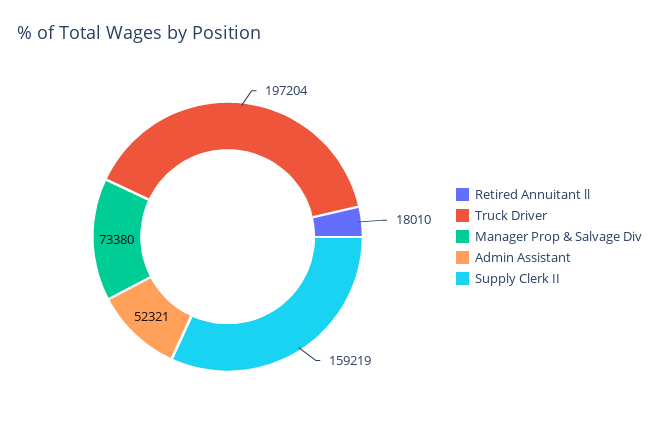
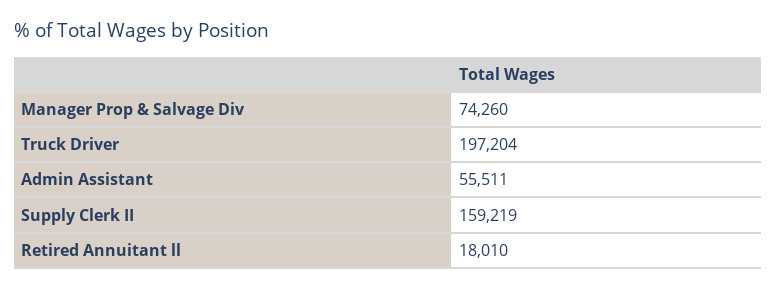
  {
    "Retired Annuitant ll": 18010,
    "Truck Driver": 197204,
-   "Manager Prop & Salvage Div": 73380,
+   "Manager Prop & Salvage Div": 74260,
-   "Admin Assistant": 52321,
+   "Admin Assistant": 55511,
    "Supply Clerk II": 159219
  }

